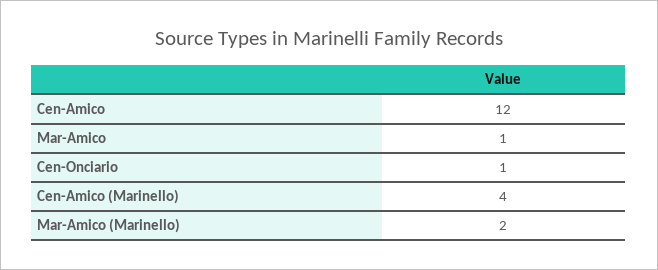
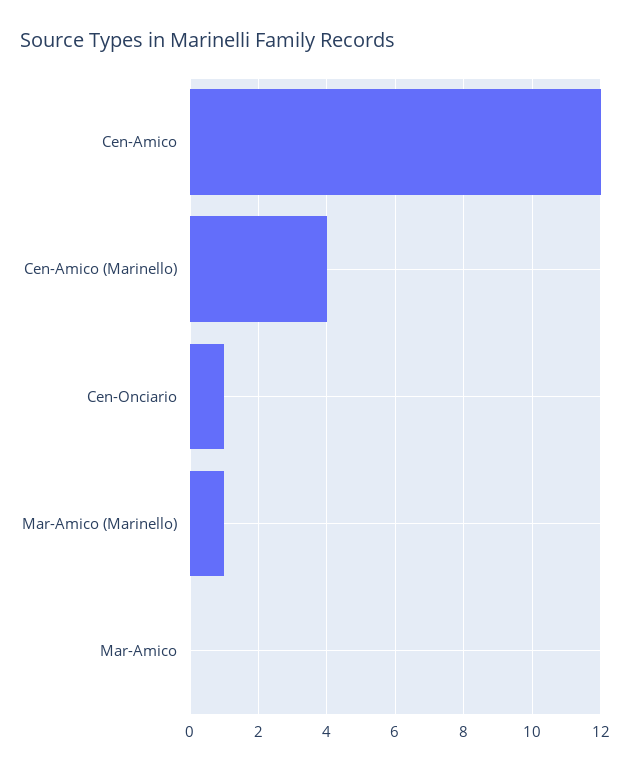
  {
    "Cen-Amico": 12,
-   "Mar-Amico": 1,
+   "Mar-Amico": 0,
    "Cen-Onciario": 1,
    "Cen-Amico (Marinello)": 4,
-   "Mar-Amico (Marinello)": 2
+   "Mar-Amico (Marinello)": 1
  }

